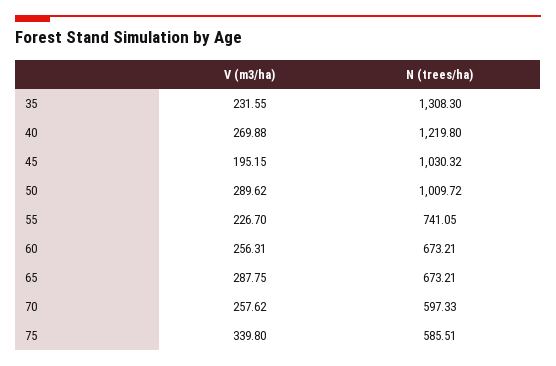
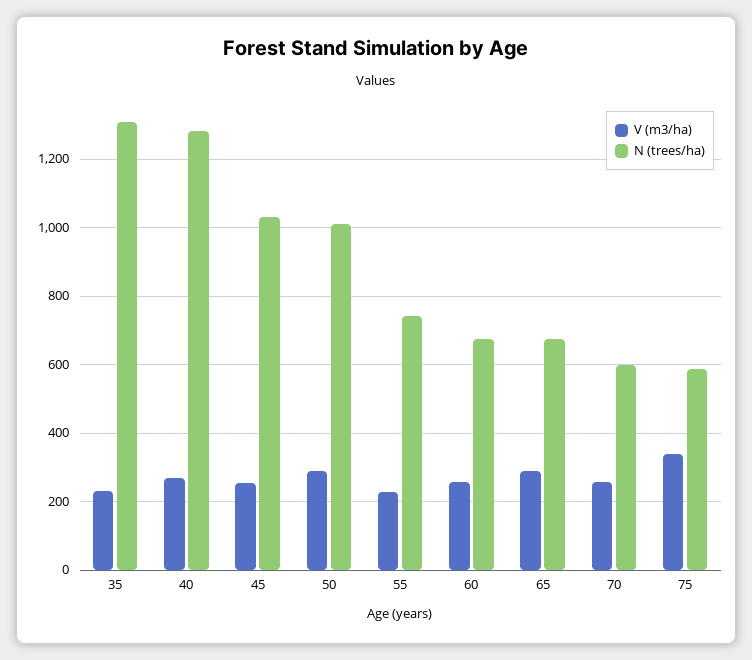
  {
    "V (m3/ha)": {
      "35": 231.55,
      "40": 269.88,
-     "45": 195.15,
+     "45": 260,
      "50": 289.62,
      "55": 226.7,
      "60": 256.31,
      "65": 287.75,
      "70": 257.62,
      "75": 339.8
    },
    "N (trees/ha)": {
      "35": 1308.3,
-     "40": 1219.8,
+     "40": 1280,
      "45": 1030.32,
      "50": 1009.72,
      "55": 741.05,
      "60": 673.21,
      "65": 673.21,
      "70": 597.33,
      "75": 585.51
    }
  }

